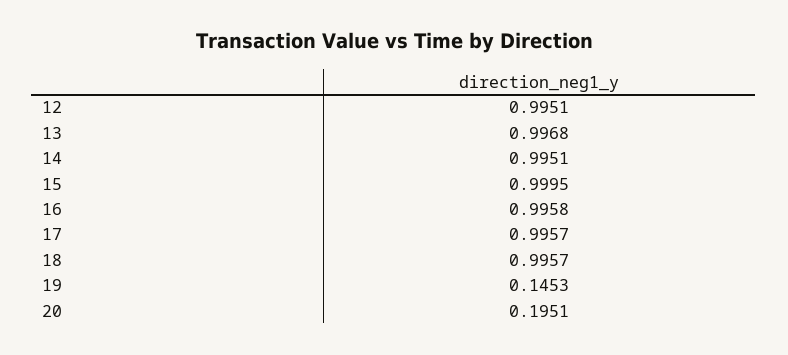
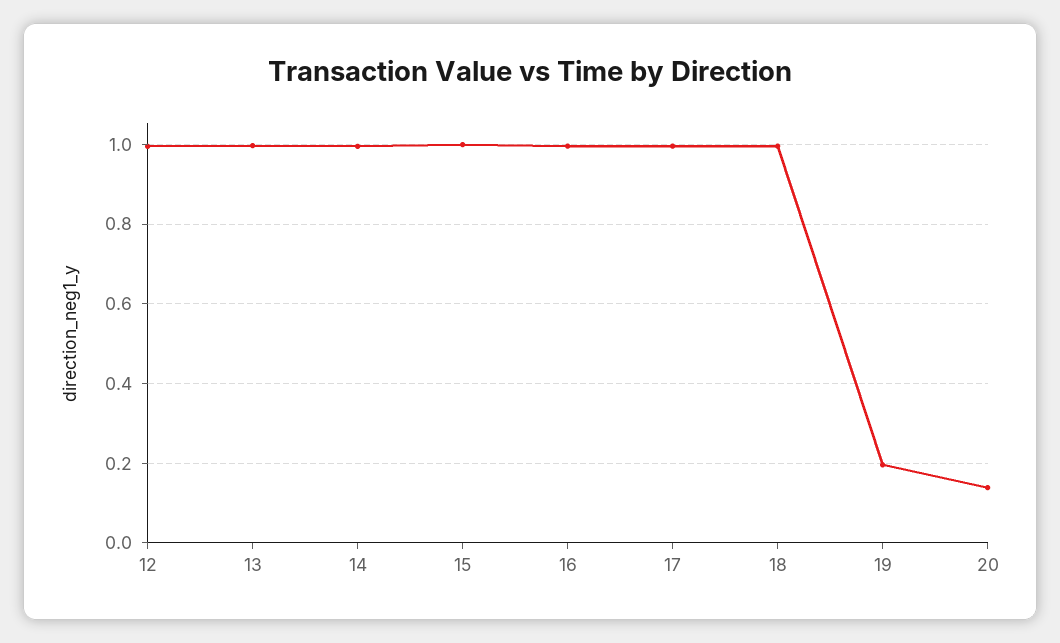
  {
    "12": 0.9951,
    "13": 0.9968,
    "14": 0.9951,
    "15": 0.9995,
    "16": 0.9958,
    "17": 0.9957,
    "18": 0.9957,
-   "19": 0.1453,
+   "19": 0.2,
-   "20": 0.1951
+   "20": 0.14
  }

